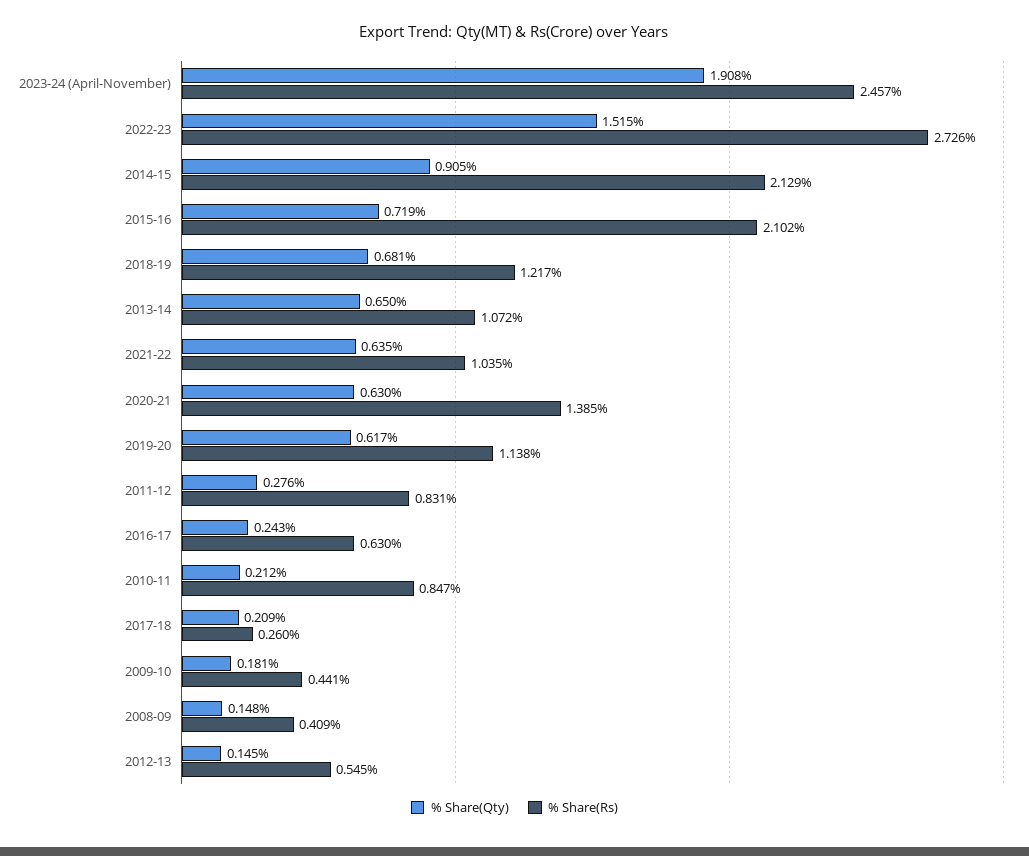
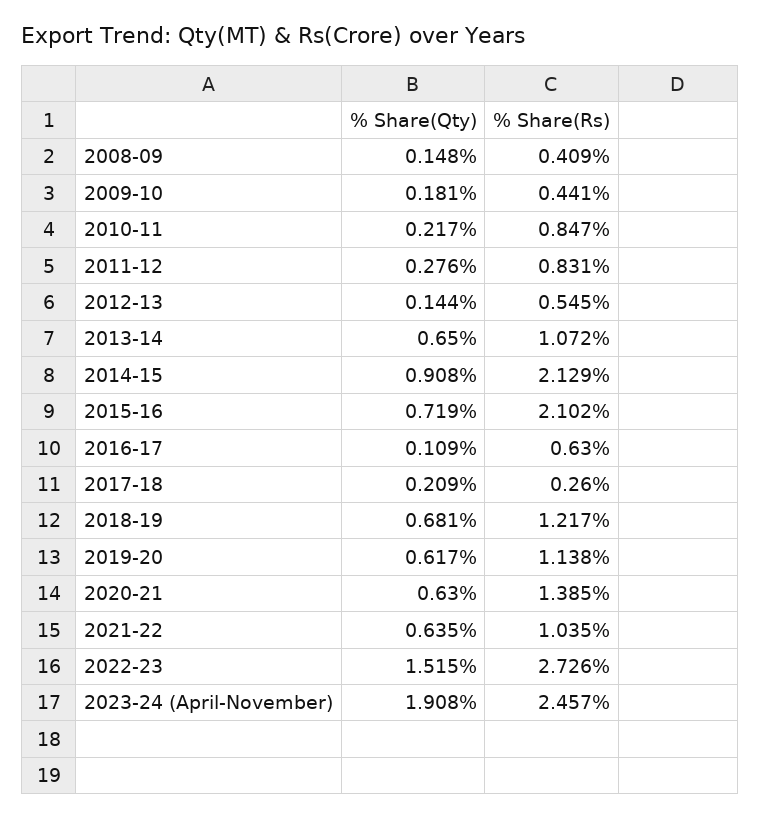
  {
    "% Share(Qty)": {
      "2023-24 (April-November)": 1.908,
      "2022-23": 1.515,
-     "2014-15": 0.905,
+     "2014-15": 0.908,
      "2015-16": 0.719,
      "2018-19": 0.681,
      "2013-14": 0.65,
      "2021-22": 0.635,
      "2020-21": 0.63,
      "2019-20": 0.617,
      "2011-12": 0.276,
-     "2016-17": 0.243,
+     "2016-17": 0.109,
-     "2010-11": 0.212,
+     "2010-11": 0.217,
      "2017-18": 0.209,
      "2009-10": 0.181,
      "2008-09": 0.148,
-     "2012-13": 0.145
+     "2012-13": 0.144
    },
    "% Share(Rs)": {
      "2023-24 (April-November)": 2.457,
      "2022-23": 2.726,
      "2014-15": 2.129,
      "2015-16": 2.102,
      "2018-19": 1.217,
      "2013-14": 1.072,
      "2021-22": 1.035,
      "2020-21": 1.385,
      "2019-20": 1.138,
      "2011-12": 0.831,
      "2016-17": 0.63,
      "2010-11": 0.847,
      "2017-18": 0.26,
      "2009-10": 0.441,
      "2008-09": 0.409,
      "2012-13": 0.545
    }
  }

